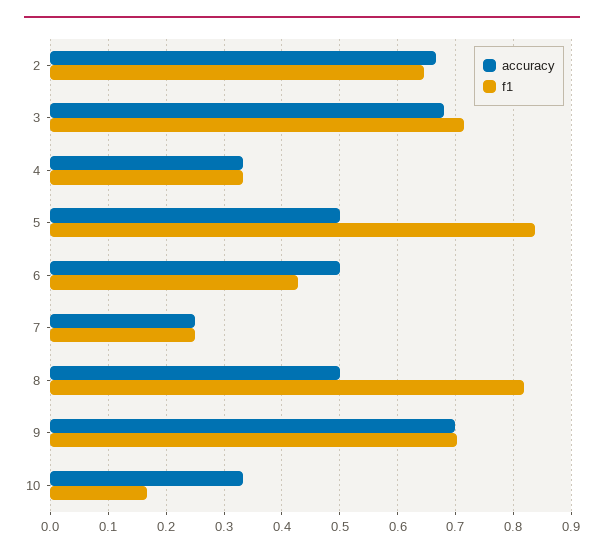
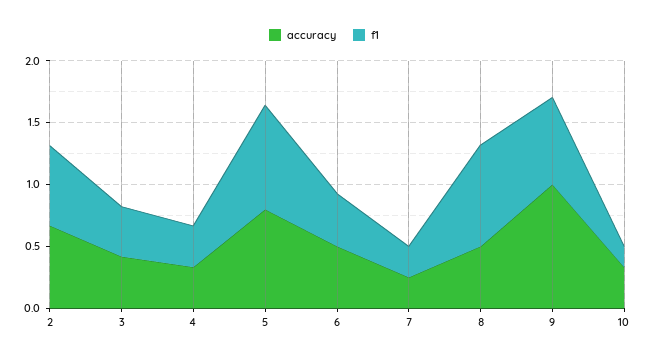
  {
    "accuracy": {
      "2": 0.66,
-     "3": 0.68,
+     "3": 0.4,
      "4": 0.34,
-     "5": 0.5,
+     "5": 0.8,
      "6": 0.5,
      "7": 0.26,
      "8": 0.5,
-     "9": 0.7,
+     "9": 1,
      "10": 0.34
    },
    "f1": {
      "2": 0.64,
-     "3": 0.72,
+     "3": 0.4,
      "4": 0.34,
      "5": 0.84,
      "6": 0.42,
      "7": 0.26,
      "8": 0.82,
      "9": 0.7,
      "10": 0.16
    }
  }

